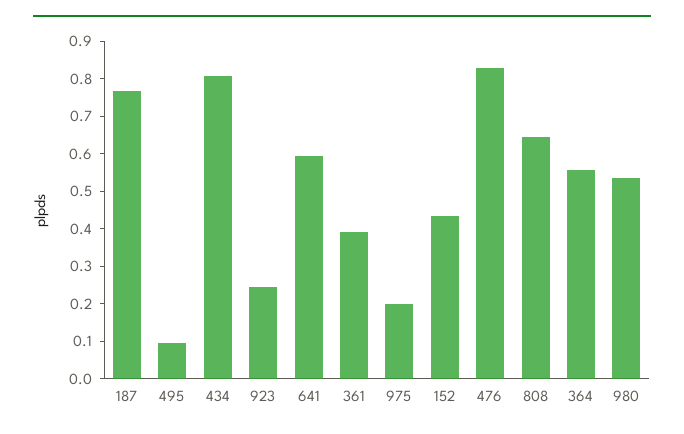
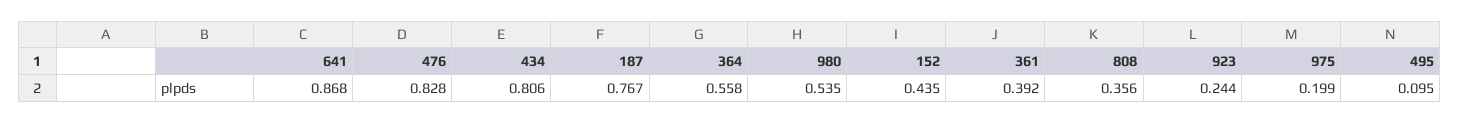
  {
    "187": 0.767,
    "495": 0.095,
    "434": 0.806,
    "923": 0.244,
-   "641": 0.6,
+   "641": 0.868,
    "361": 0.392,
    "975": 0.199,
    "152": 0.435,
    "476": 0.828,
-   "808": 0.65,
+   "808": 0.356,
    "364": 0.558,
    "980": 0.535
  }

